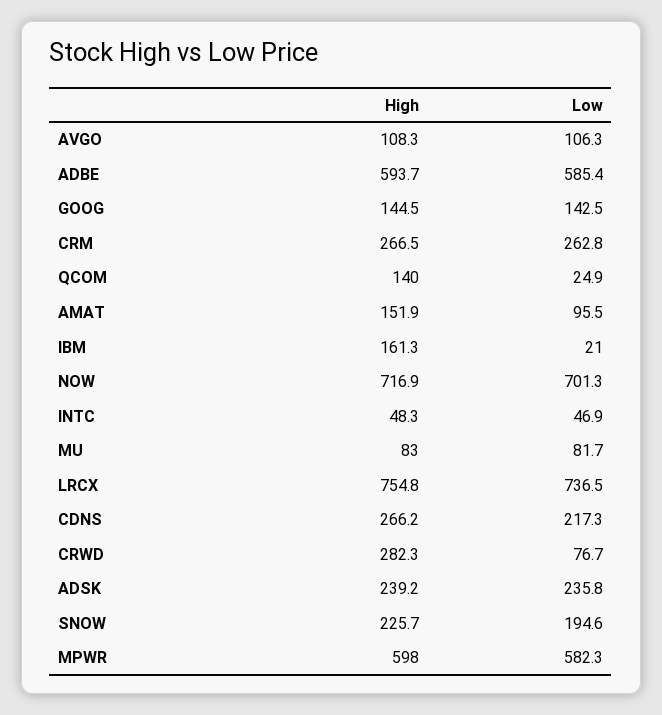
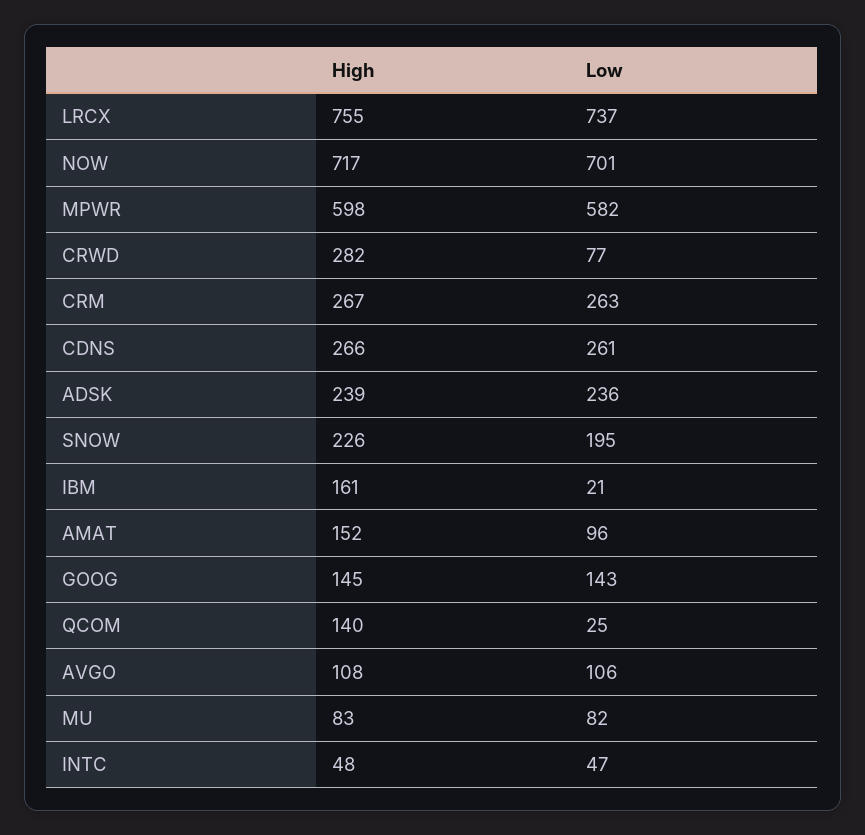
  {
    "High": {
      "AVGO": 108.3,
-     "ADBE": 593.7,
      "GOOG": 144.5,
      "CRM": 266.5,
      "QCOM": 140,
      "AMAT": 151.9,
      "IBM": 161.3,
      "NOW": 716.9,
      "INTC": 48.3,
      "MU": 83,
      "LRCX": 754.8,
      "CDNS": 266.2,
      "CRWD": 282.3,
      "ADSK": 239.2,
      "SNOW": 225.7,
      "MPWR": 598
    },
    "Low": {
      "AVGO": 106.3,
-     "ADBE": 585.4,
      "GOOG": 142.5,
      "CRM": 262.8,
      "QCOM": 24.9,
      "AMAT": 95.5,
      "IBM": 21,
      "NOW": 701.3,
      "INTC": 46.9,
      "MU": 81.7,
      "LRCX": 736.5,
-     "CDNS": 217.3,
+     "CDNS": 261,
      "CRWD": 76.7,
      "ADSK": 235.8,
      "SNOW": 194.6,
      "MPWR": 582.3
    }
  }

